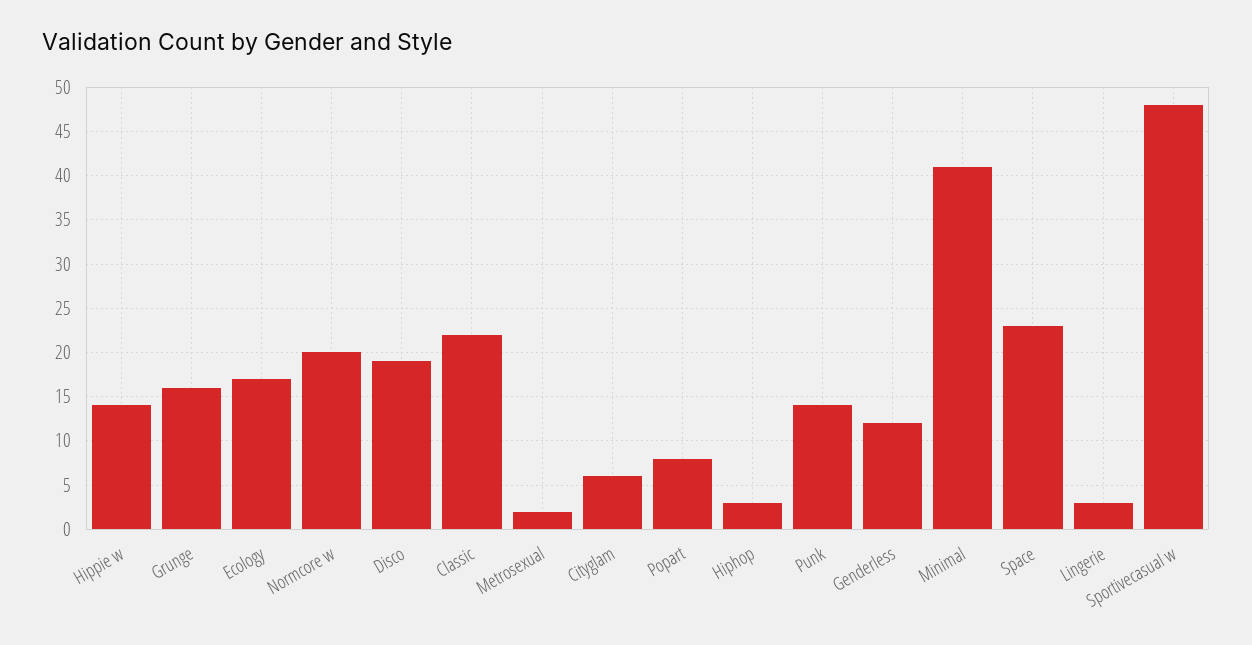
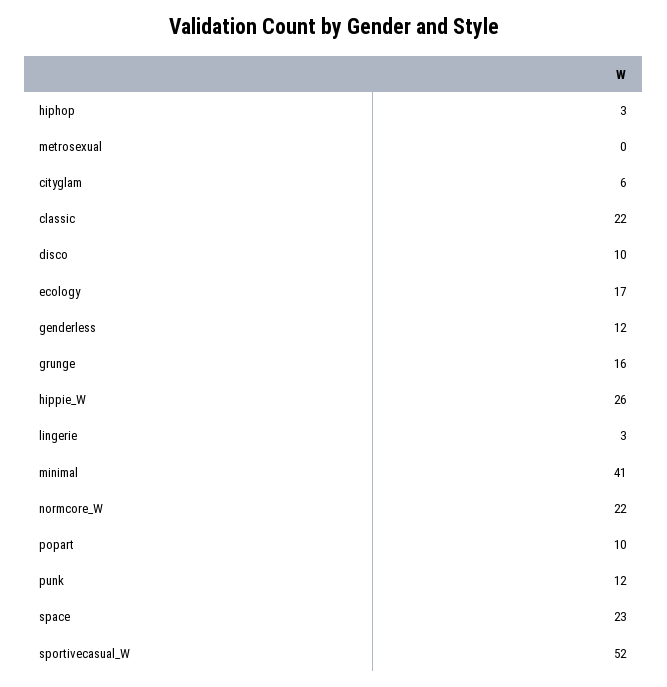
  {
-   "Hippie w": 14,
+   "Hippie w": 26,
    "Grunge": 16,
    "Ecology": 17,
-   "Normcore w": 20,
+   "Normcore w": 22,
-   "Disco": 19,
+   "Disco": 10,
    "Classic": 22,
-   "Metrosexual": 2,
+   "Metrosexual": 0,
    "Cityglam": 6,
-   "Popart": 8,
+   "Popart": 10,
    "Hiphop": 3,
-   "Punk": 14,
+   "Punk": 12,
    "Genderless": 12,
    "Minimal": 41,
    "Space": 23,
    "Lingerie": 3,
-   "Sportivecasual w": 48
+   "Sportivecasual w": 52
  }

